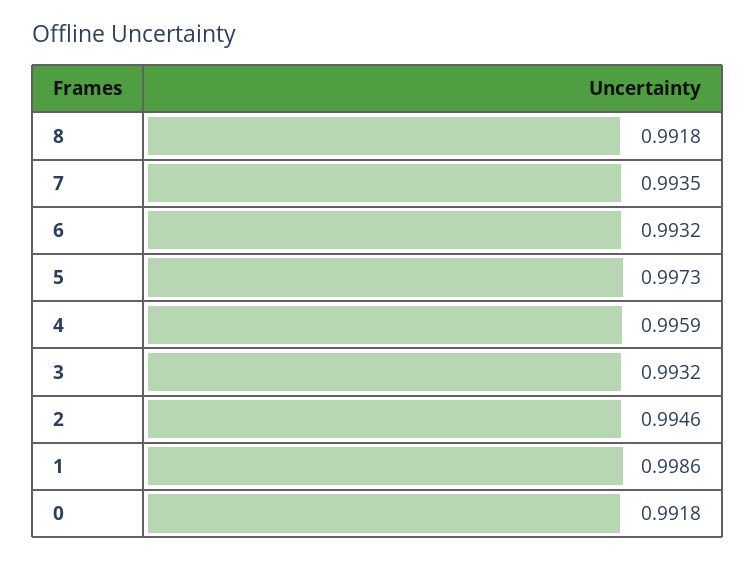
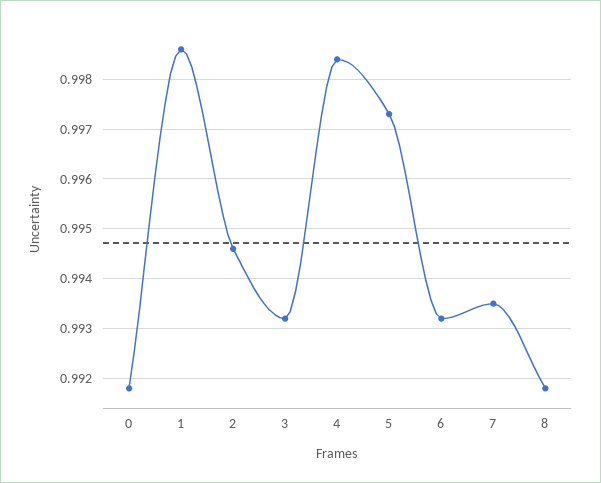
  {
    "8": 0.9918,
    "7": 0.9935,
    "6": 0.9932,
    "5": 0.9973,
-   "4": 0.9959,
+   "4": 0.9985,
    "3": 0.9932,
    "2": 0.9946,
    "1": 0.9986,
    "0": 0.9918
  }

